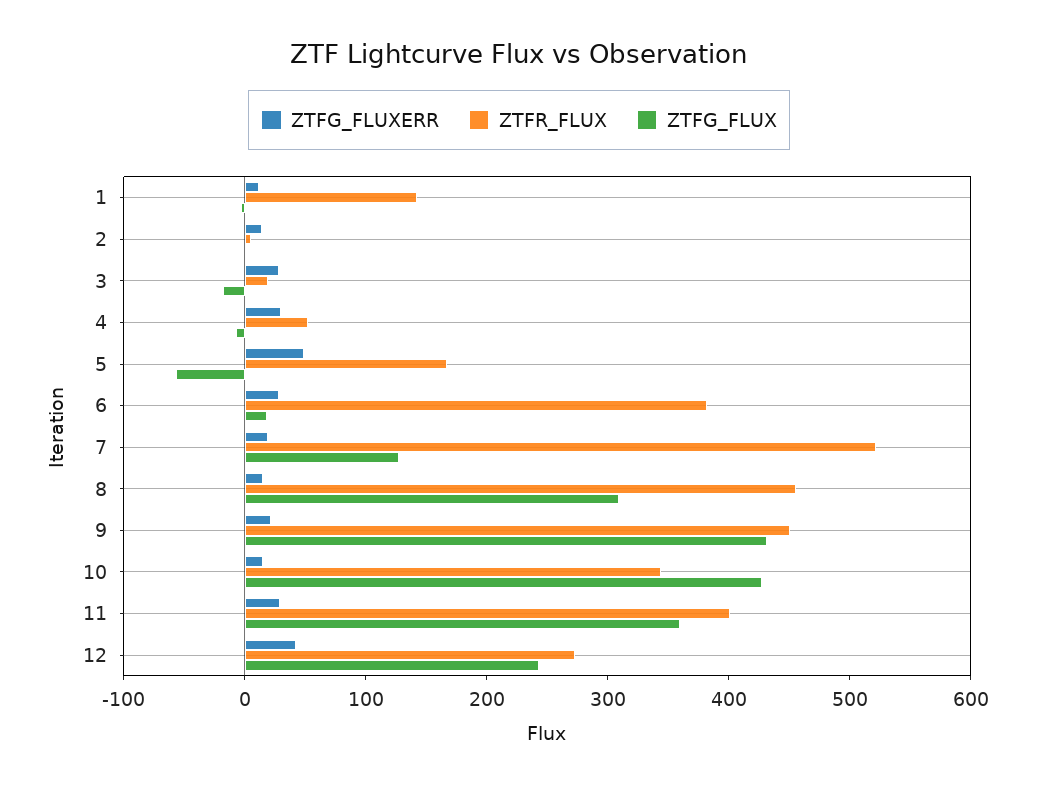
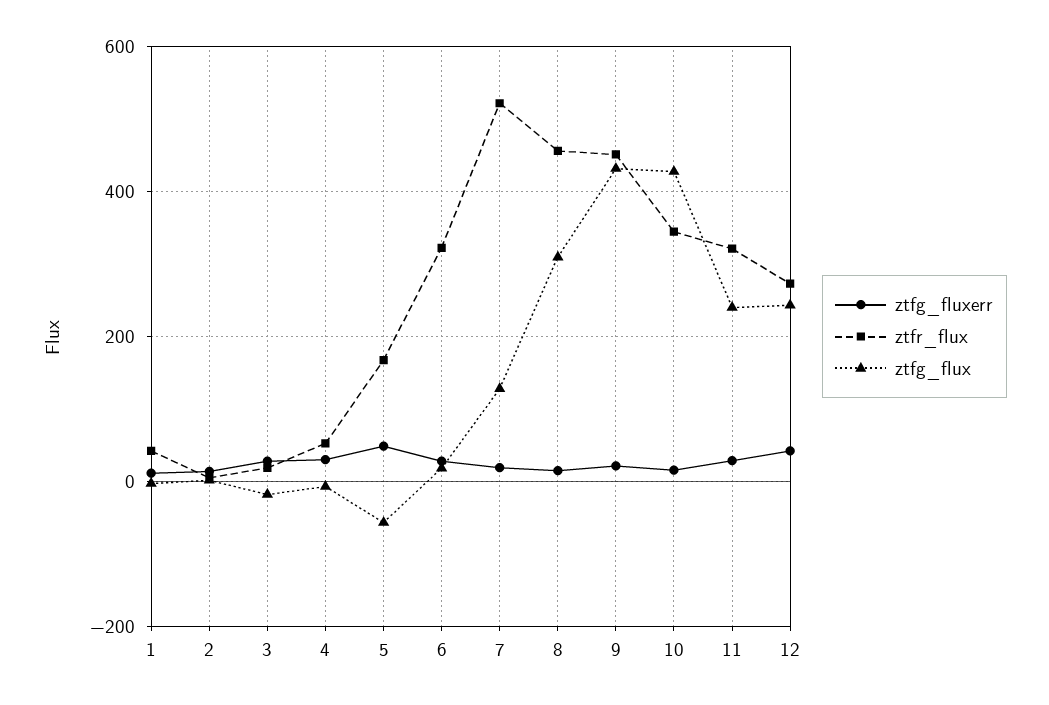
  {
    "ZTFG_FLUXERR": {
      "1": 20,
      "2": 20,
      "3": 20,
      "4": 40,
      "5": 40,
      "6": 20,
      "7": 20,
      "8": 20,
      "9": 20,
      "10": 20,
      "11": 20,
      "12": 40
    },
    "ZTFR_FLUX": {
-     "1": 140,
+     "1": 40,
      "2": 0,
      "3": 20,
      "4": 60,
      "5": 160,
-     "6": 380,
+     "6": 320,
      "7": 520,
      "8": 460,
      "9": 460,
      "10": 340,
-     "11": 400,
+     "11": 320,
      "12": 280
    },
    "ZTFG_FLUX": {
      "1": 0,
      "2": 0,
      "3": -20,
      "4": 0,
      "5": -60,
      "6": 20,
      "7": 120,
      "8": 300,
      "9": 440,
      "10": 420,
-     "11": 360,
+     "11": 240,
      "12": 240
    }
  }

